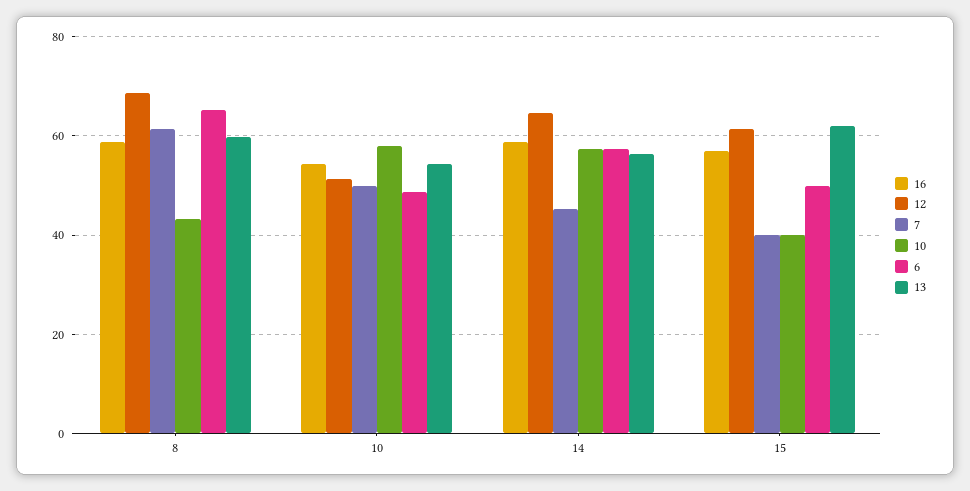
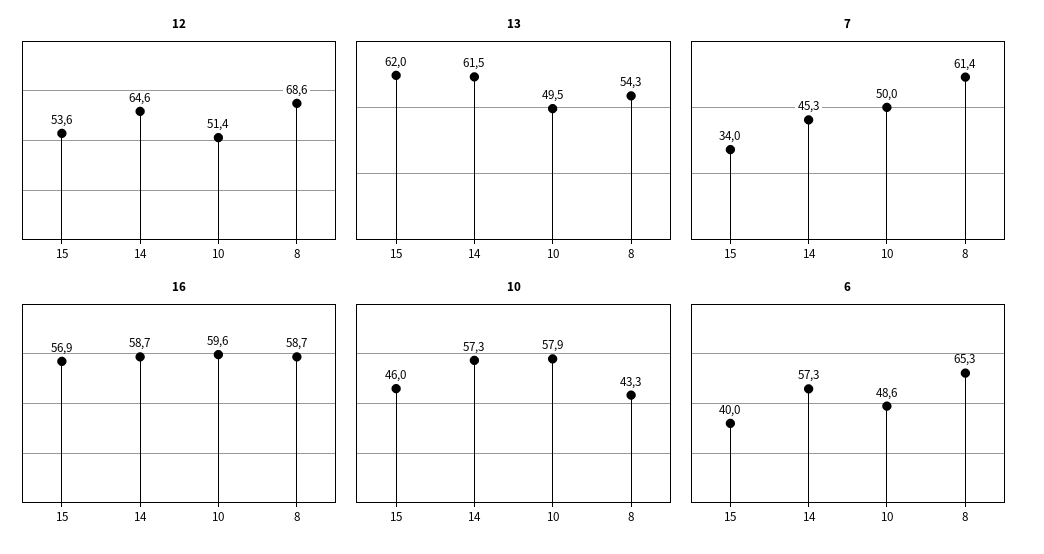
  {
    "16": {
      "8": 58.7,
-     "10": 54,
+     "10": 59.6,
      "14": 58.7,
      "15": 56.9
    },
    "12": {
      "8": 68.6,
      "10": 51.4,
      "14": 64.6,
-     "15": 62
+     "15": 53.6
    },
    "7": {
      "8": 61.4,
      "10": 50,
      "14": 45.3,
-     "15": 40
+     "15": 34
    },
    "10": {
      "8": 43.3,
      "10": 57.9,
      "14": 57.3,
-     "15": 40
+     "15": 46
    },
    "6": {
      "8": 65.3,
      "10": 48.6,
      "14": 57.3,
-     "15": 50
+     "15": 40
    },
    "13": {
-     "8": 60,
+     "8": 54.3,
-     "10": 54,
+     "10": 49.5,
-     "14": 56,
+     "14": 61.5,
      "15": 62
    }
  }

